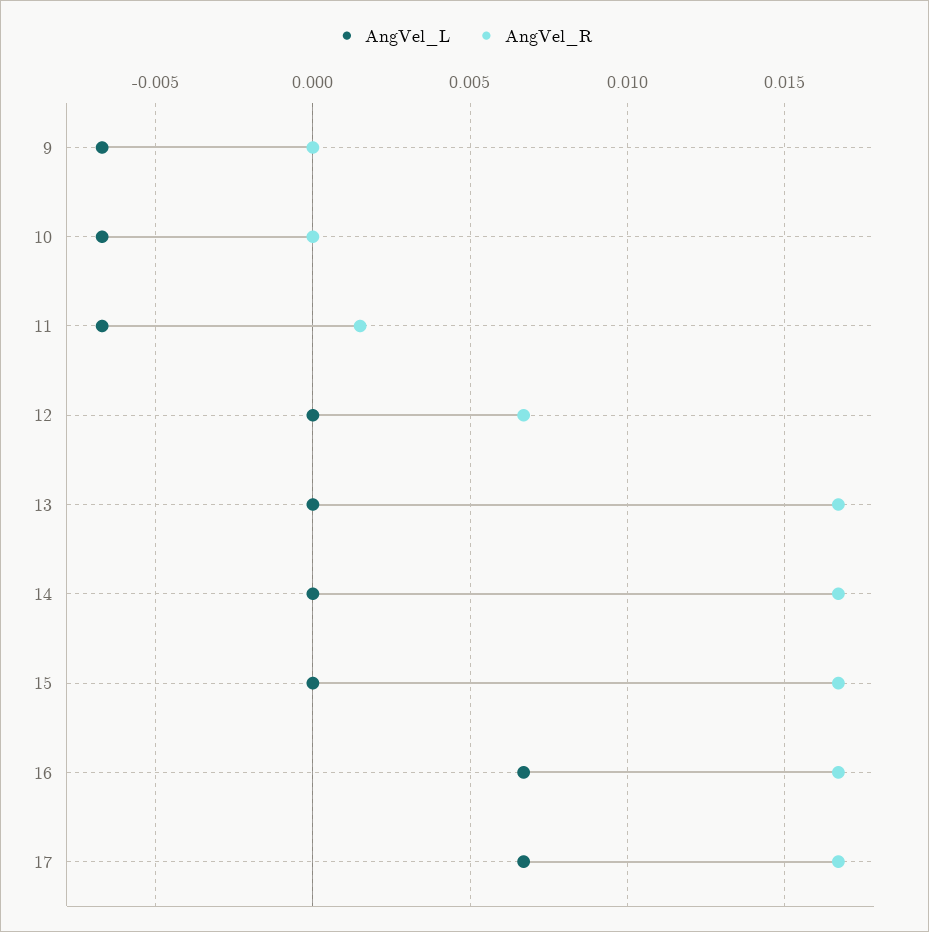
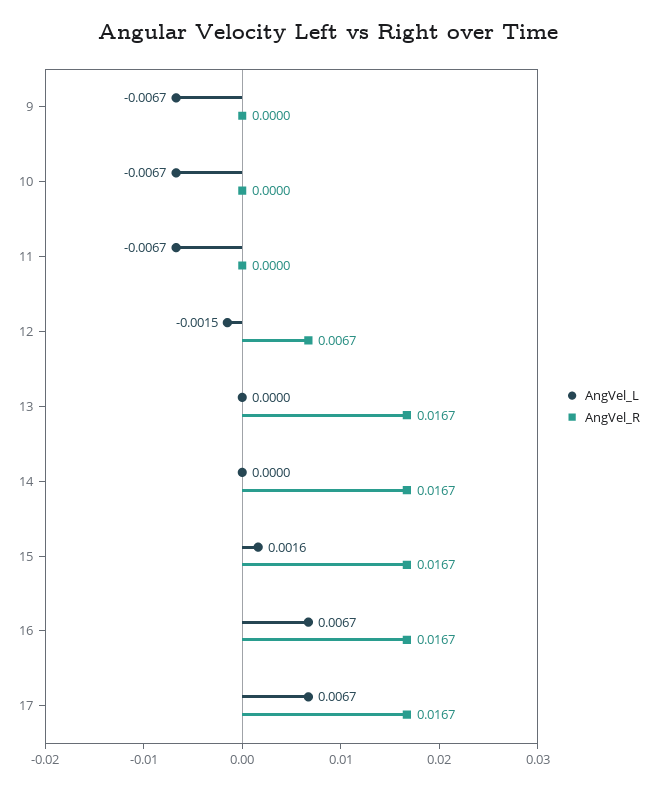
  {
    "AngVel_L": {
      "9": -0.0067,
      "10": -0.0067,
      "11": -0.0067,
-     "12": 0,
+     "12": -0.0015,
      "13": 0,
      "14": 0,
-     "15": 0,
+     "15": 0.0016,
      "16": 0.0067,
      "17": 0.0067
    },
    "AngVel_R": {
      "9": 0,
      "10": 0,
-     "11": 0.0015,
+     "11": 0,
      "12": 0.0067,
      "13": 0.0167,
      "14": 0.0167,
      "15": 0.0167,
      "16": 0.0167,
      "17": 0.0167
    }
  }

